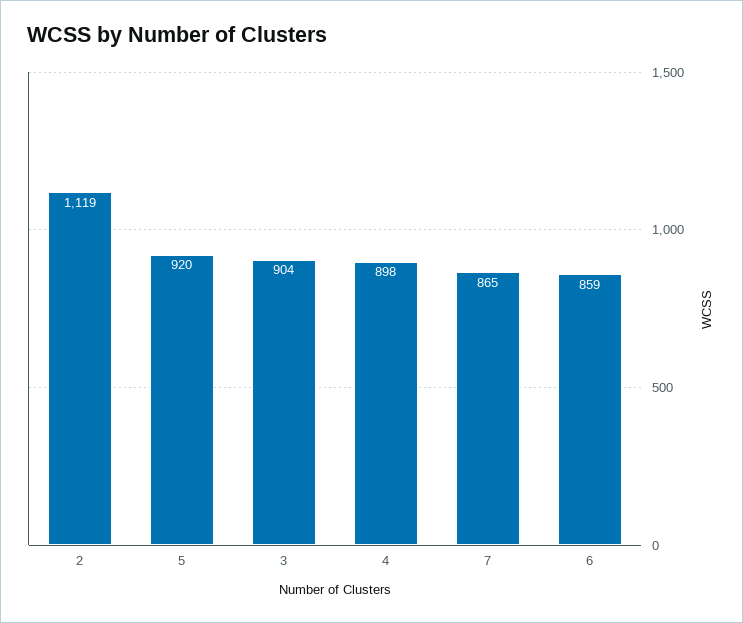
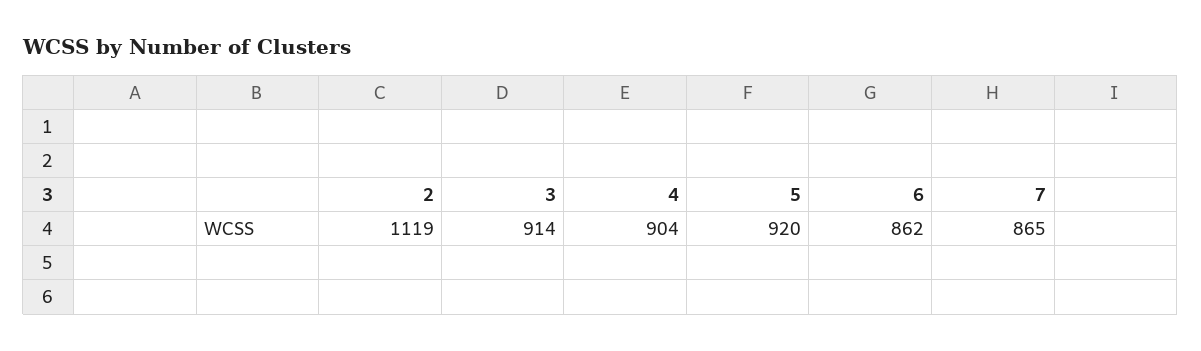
  {
    "2": 1119,
    "5": 920,
-   "3": 904,
+   "3": 914,
-   "4": 898,
+   "4": 904,
    "7": 865,
-   "6": 859
+   "6": 862
  }

